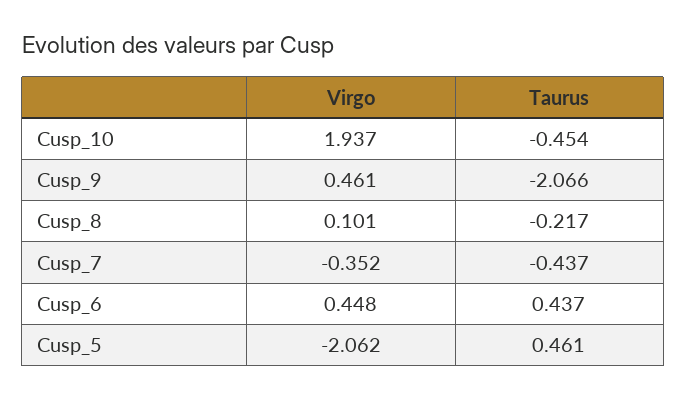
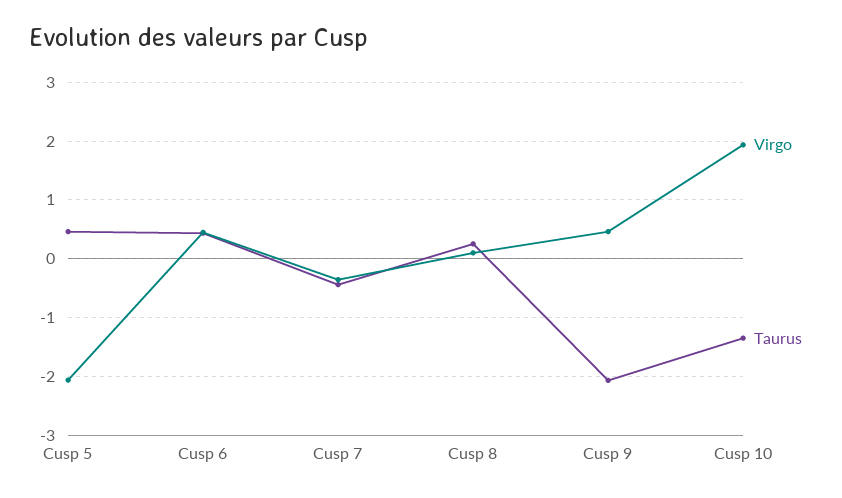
  {
    "Virgo": {
      "Cusp_10": 1.937,
      "Cusp_9": 0.461,
      "Cusp_8": 0.101,
      "Cusp_7": -0.352,
      "Cusp_6": 0.448,
      "Cusp_5": -2.062
    },
    "Taurus": {
-     "Cusp_10": -0.454,
+     "Cusp_10": -1.4,
      "Cusp_9": -2.066,
-     "Cusp_8": -0.217,
+     "Cusp_8": 0.2,
      "Cusp_7": -0.437,
      "Cusp_6": 0.437,
      "Cusp_5": 0.461
    }
  }

